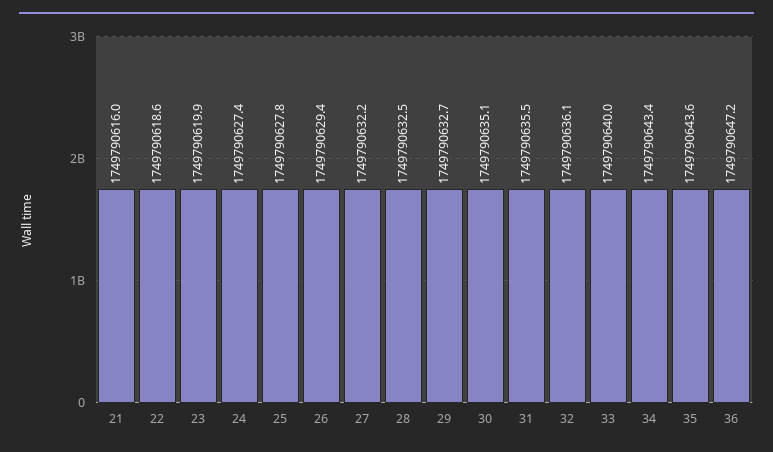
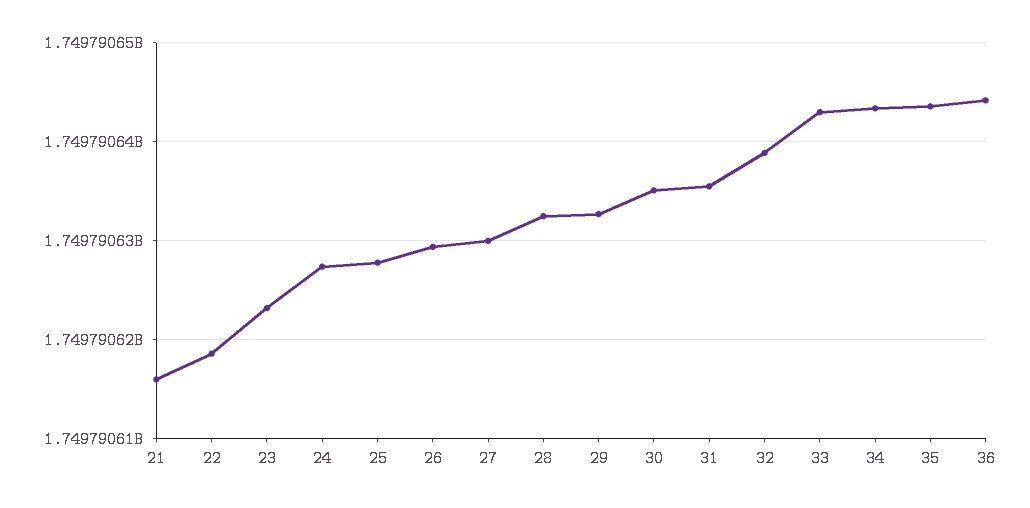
  {
    "21": 1749790616,
    "22": 1749790618.6,
-   "23": 1749790619.9,
+   "23": 1749790623,
    "24": 1749790627.4,
    "25": 1749790627.8,
    "26": 1749790629.4,
-   "27": 1749790632.2,
+   "27": 1749790630,
    "28": 1749790632.5,
    "29": 1749790632.7,
    "30": 1749790635.1,
    "31": 1749790635.5,
-   "32": 1749790636.1,
+   "32": 1749790639,
-   "33": 1749790640,
+   "33": 1749790643,
    "34": 1749790643.4,
    "35": 1749790643.6,
-   "36": 1749790647.2
+   "36": 1749790644
  }

